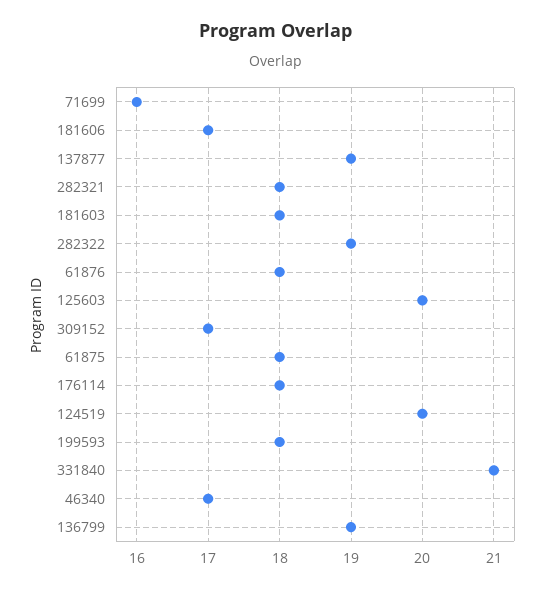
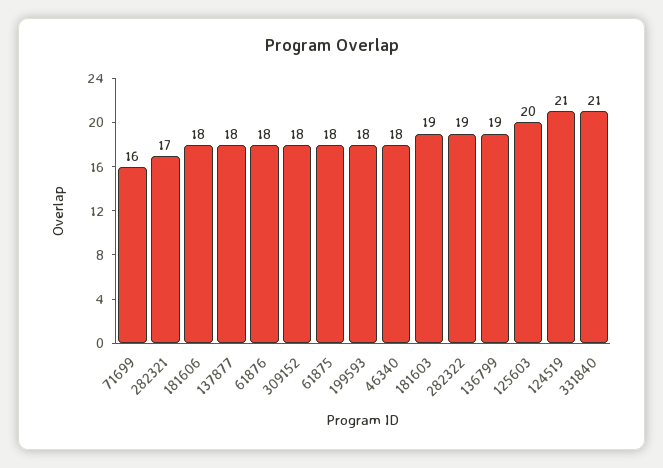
  {
    "71699": 16,
-   "181606": 17,
+   "181606": 18,
-   "137877": 19,
+   "137877": 18,
-   "282321": 18,
+   "282321": 17,
-   "181603": 18,
+   "181603": 19,
    "282322": 19,
    "61876": 18,
    "125603": 20,
-   "309152": 17,
+   "309152": 18,
    "61875": 18,
-   "176114": 18,
-   "124519": 20,
+   "124519": 21,
    "199593": 18,
    "331840": 21,
-   "46340": 17,
+   "46340": 18,
    "136799": 19
  }

